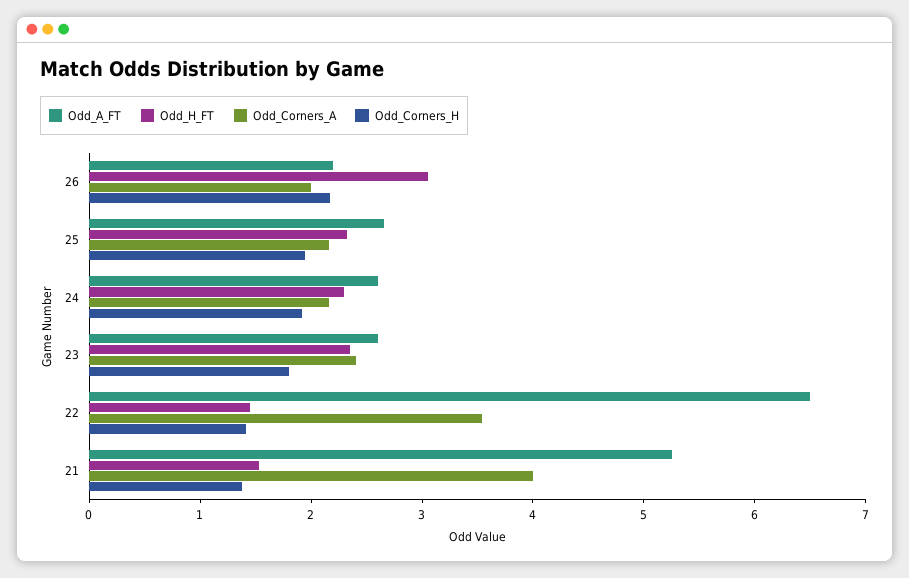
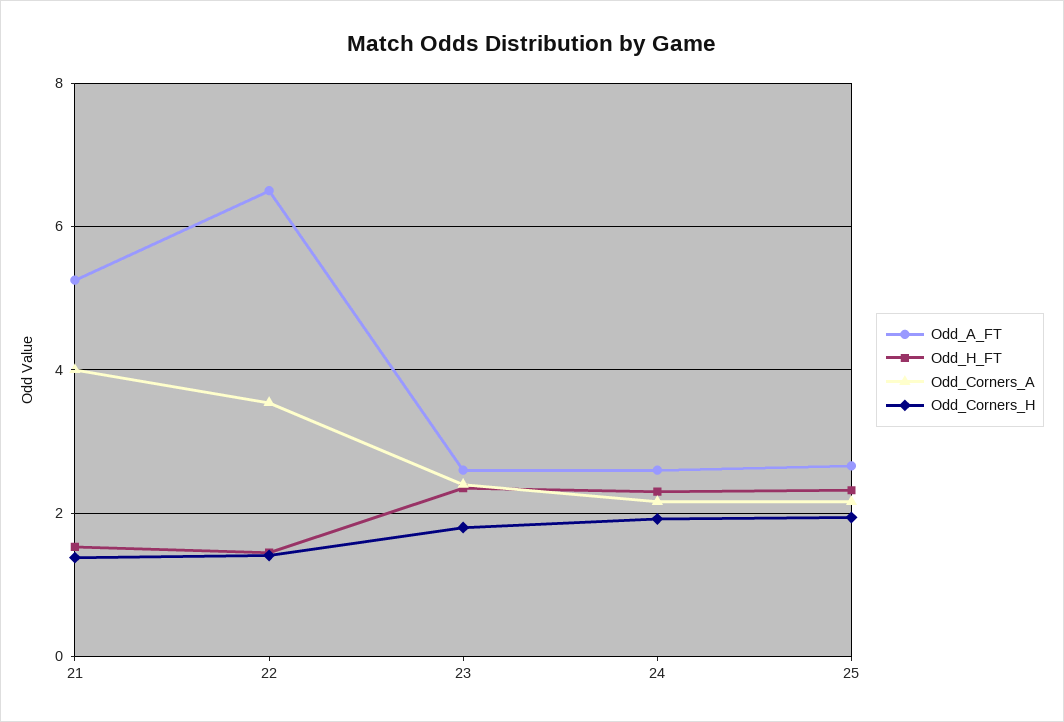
  {
    "Odd_A_FT": {
-     "26": 2.2,
      "25": 2.6,
      "24": 2.6,
      "23": 2.6,
      "22": 6.6,
      "21": 5.2
    },
    "Odd_H_FT": {
-     "26": 3,
      "25": 2.4,
      "24": 2.4,
      "23": 2.4,
      "22": 1.4,
      "21": 1.6
    },
    "Odd_Corners_A": {
-     "26": 2,
      "25": 2.2,
      "24": 2.2,
      "23": 2.4,
      "22": 3.6,
      "21": 4
    },
    "Odd_Corners_H": {
-     "26": 2.2,
      "25": 2,
      "24": 2,
      "23": 1.8,
      "22": 1.4,
      "21": 1.4
    }
  }

